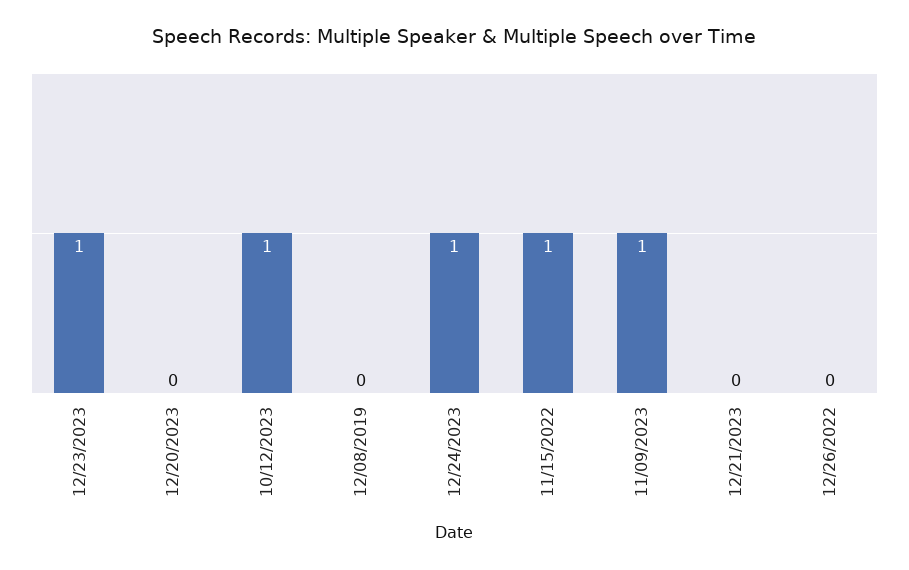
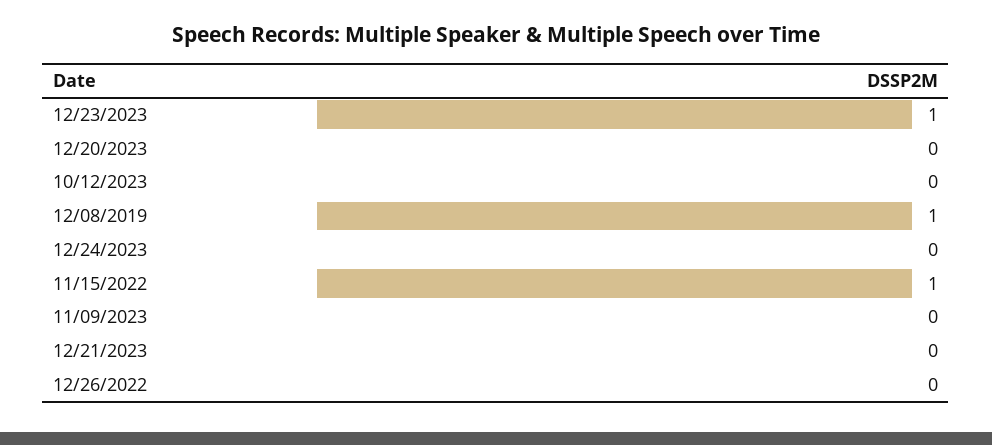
  {
    "12/23/2023": 1,
    "12/20/2023": 0,
-   "10/12/2023": 1,
+   "10/12/2023": 0,
-   "12/08/2019": 0,
+   "12/08/2019": 1,
-   "12/24/2023": 1,
+   "12/24/2023": 0,
    "11/15/2022": 1,
-   "11/09/2023": 1,
+   "11/09/2023": 0,
    "12/21/2023": 0,
    "12/26/2022": 0
  }

